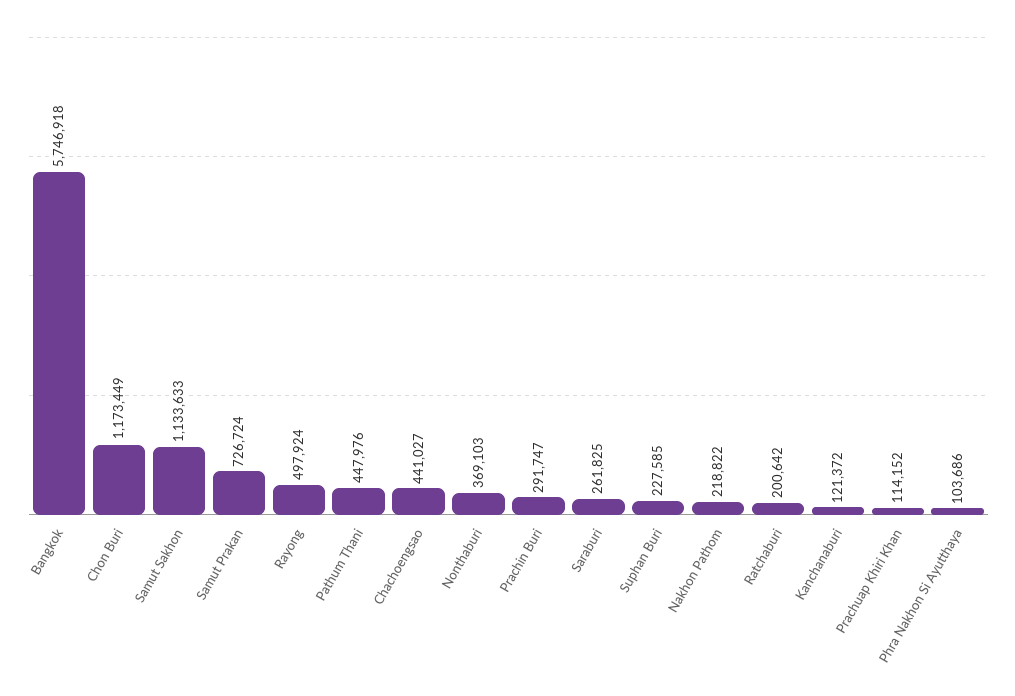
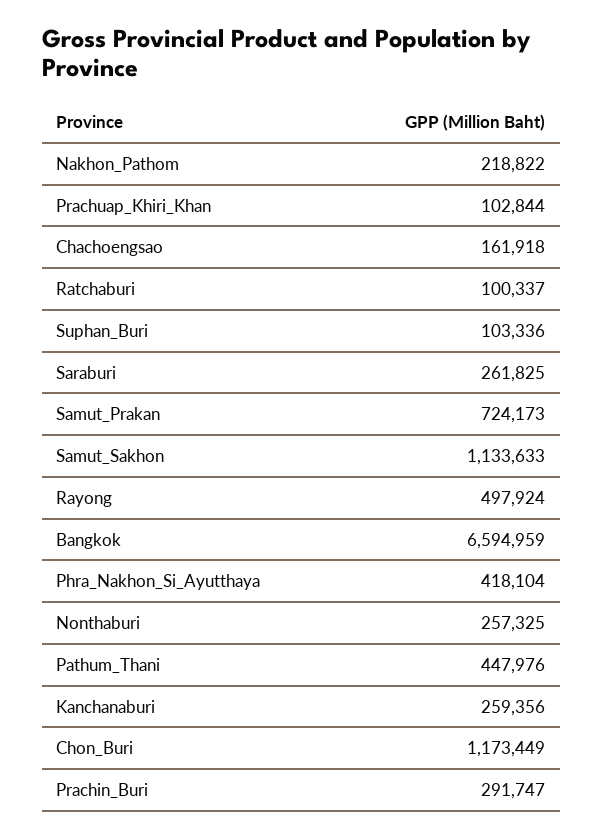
  {
-   "Bangkok": 5746918,
+   "Bangkok": 6594959,
    "Chon Buri": 1173449,
    "Samut Sakhon": 1133633,
-   "Samut Prakan": 726724,
+   "Samut Prakan": 724173,
    "Rayong": 497924,
    "Pathum Thani": 447976,
-   "Chachoengsao": 441027,
+   "Chachoengsao": 161918,
-   "Nonthaburi": 369103,
+   "Nonthaburi": 257325,
    "Prachin Buri": 291747,
    "Saraburi": 261825,
-   "Suphan Buri": 227585,
+   "Suphan Buri": 103336,
    "Nakhon Pathom": 218822,
-   "Ratchaburi": 200642,
+   "Ratchaburi": 100337,
-   "Kanchanaburi": 121372,
+   "Kanchanaburi": 259356,
-   "Prachuap Khiri Khan": 114152,
+   "Prachuap Khiri Khan": 102844,
-   "Phra Nakhon Si Ayutthaya": 103686
+   "Phra Nakhon Si Ayutthaya": 418104
  }

